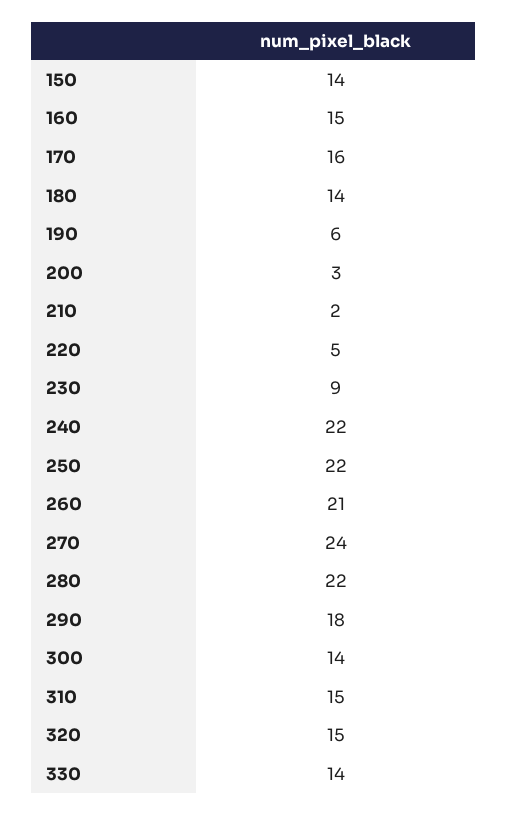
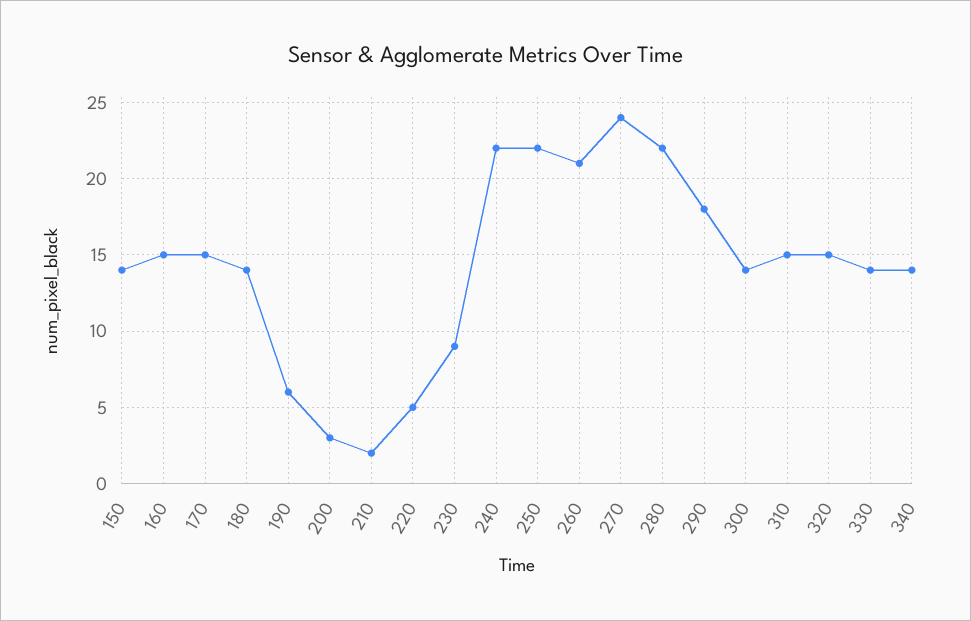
  {
    "150": 14,
    "160": 15,
-   "170": 16,
+   "170": 15,
    "180": 14,
    "190": 6,
    "200": 3,
    "210": 2,
    "220": 5,
    "230": 9,
    "240": 22,
    "250": 22,
    "260": 21,
    "270": 24,
    "280": 22,
    "290": 18,
    "300": 14,
    "310": 15,
    "320": 15,
-   "330": 14
+   "330": 14,
+   "340": 14
  }

